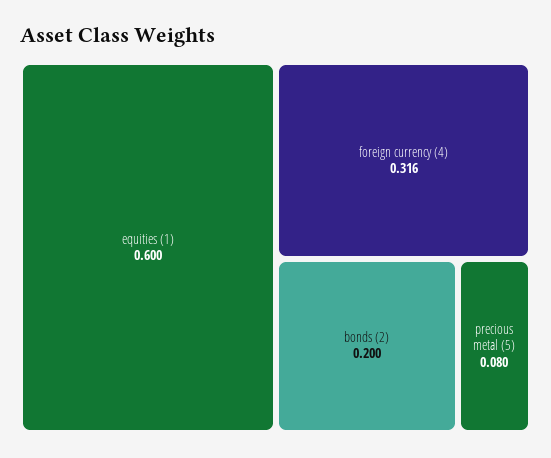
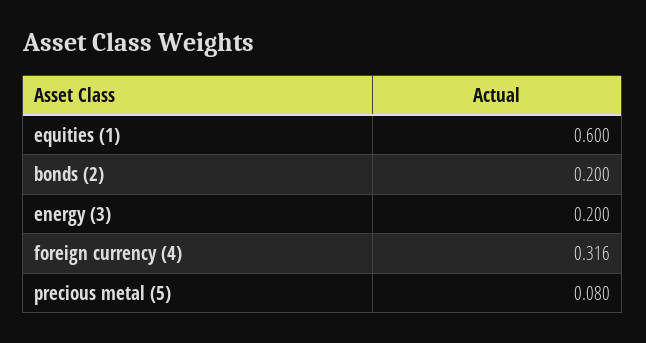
  {
    "equities (1)": 0.6,
    "foreign currency (4)": 0.316,
    "bonds (2)": 0.2,
-   "precious metal (5)": 0.08
+   "precious metal (5)": 0.08,
+   "energy (3)": 0.2
  }

